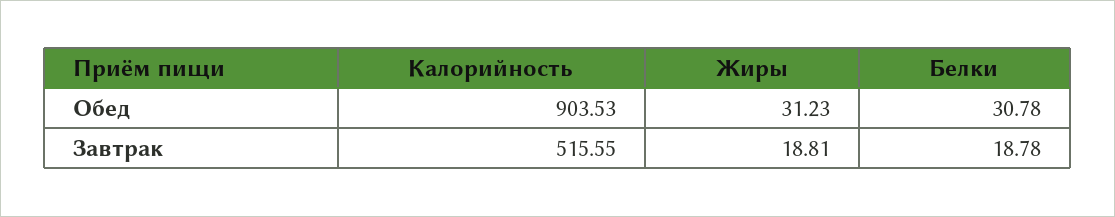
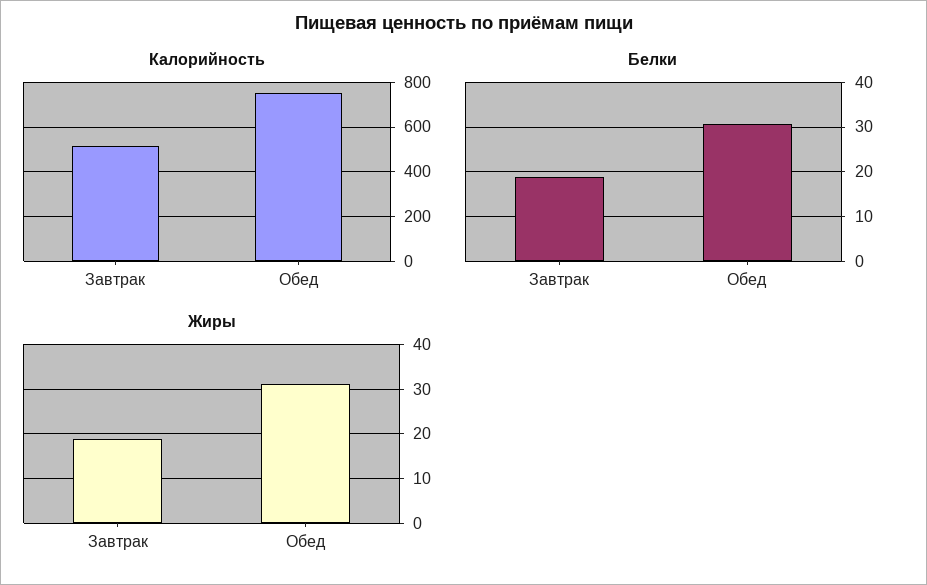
  {
    "Калорийность": {
-     "Обед": 903.53,
+     "Обед": 750,
      "Завтрак": 515.55
    },
    "Жиры": {
      "Обед": 31.23,
      "Завтрак": 18.81
    },
    "Белки": {
      "Обед": 30.78,
      "Завтрак": 18.78
    }
  }

